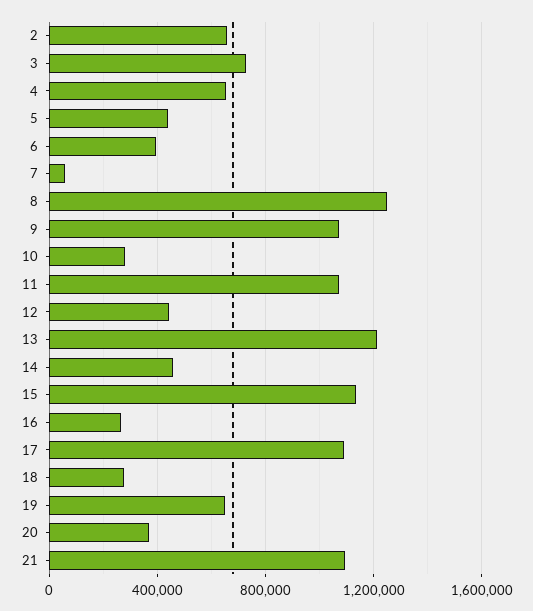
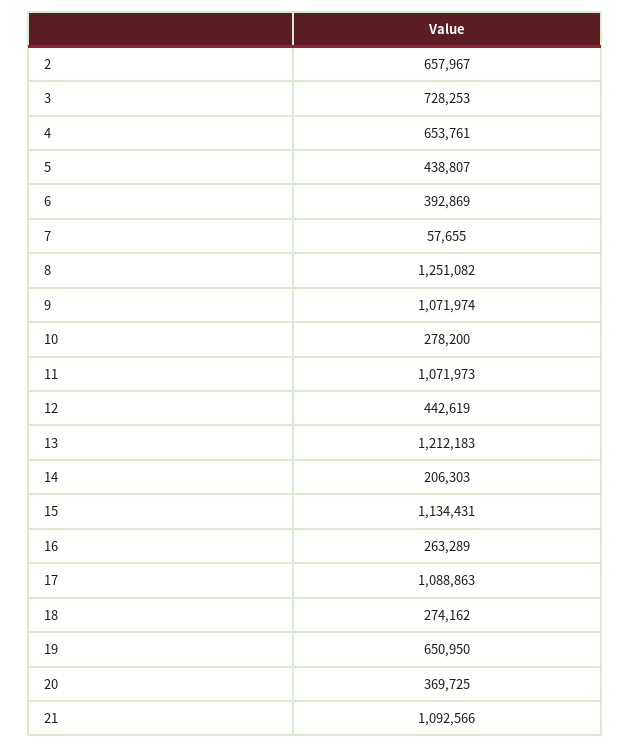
  {
    "2": 657967,
    "3": 728253,
    "4": 653761,
    "5": 438807,
    "6": 392869,
    "7": 57655,
    "8": 1251082,
    "9": 1071974,
    "10": 278200,
    "11": 1071973,
    "12": 442619,
    "13": 1212183,
-   "14": 450000,
+   "14": 206303,
    "15": 1134431,
    "16": 263289,
    "17": 1088863,
    "18": 274162,
    "19": 650950,
    "20": 369725,
    "21": 1092566
  }

